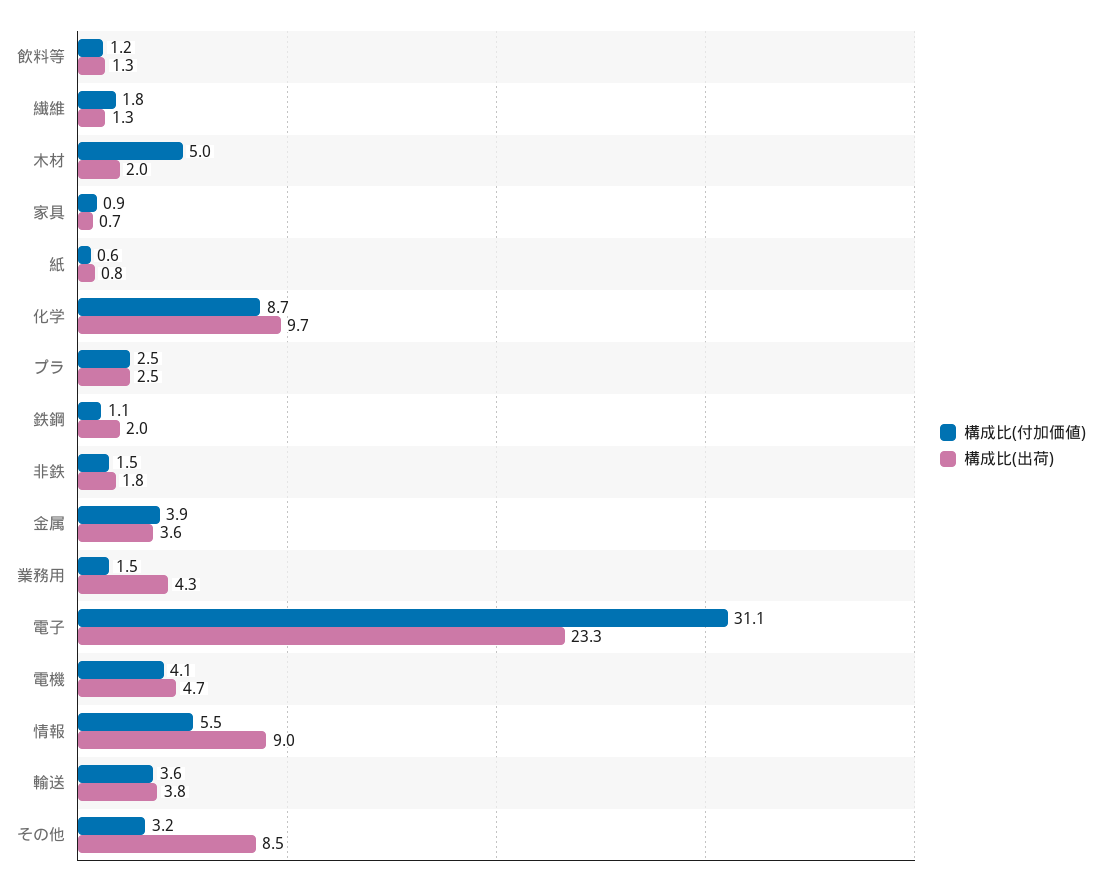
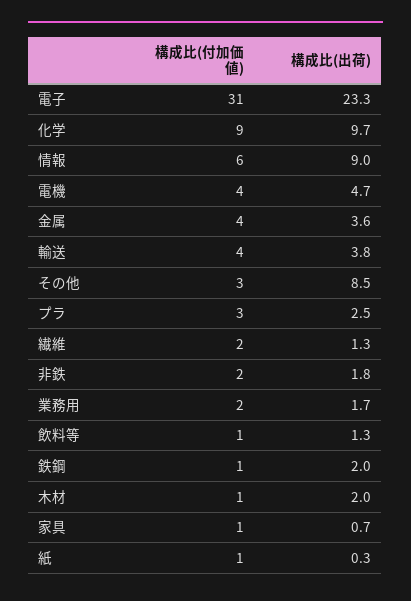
  {
    "構成比(付加価値)": {
      "飲料等": 1.2,
      "繊維": 1.8,
-     "木材": 5,
+     "木材": 1,
      "家具": 0.9,
      "紙": 0.6,
      "化学": 8.7,
      "プラ": 2.5,
      "鉄鋼": 1.1,
      "非鉄": 1.5,
      "金属": 3.9,
      "業務用": 1.5,
      "電子": 31.1,
      "電機": 4.1,
      "情報": 5.5,
      "輸送": 3.6,
      "その他": 3.2
    },
    "構成比(出荷)": {
      "飲料等": 1.3,
      "繊維": 1.3,
      "木材": 2,
      "家具": 0.7,
-     "紙": 0.8,
+     "紙": 0.3,
      "化学": 9.7,
      "プラ": 2.5,
      "鉄鋼": 2,
      "非鉄": 1.8,
      "金属": 3.6,
-     "業務用": 4.3,
+     "業務用": 1.7,
      "電子": 23.3,
      "電機": 4.7,
      "情報": 9,
      "輸送": 3.8,
      "その他": 8.5
    }
  }

